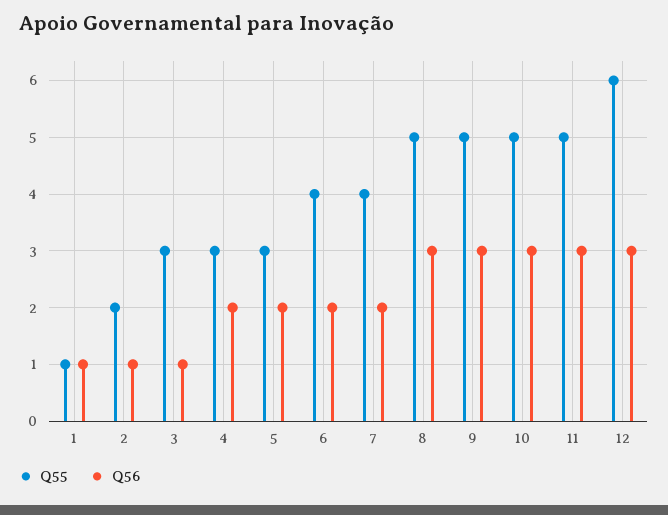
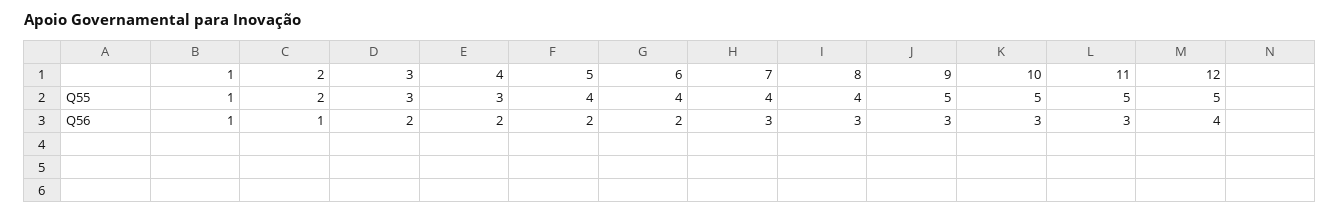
  {
    "Q55": {
      "1": 1,
      "2": 2,
      "3": 3,
      "4": 3,
-     "5": 3,
+     "5": 4,
      "6": 4,
      "7": 4,
-     "8": 5,
+     "8": 4,
      "9": 5,
      "10": 5,
      "11": 5,
-     "12": 6
+     "12": 5
    },
    "Q56": {
      "1": 1,
      "2": 1,
-     "3": 1,
+     "3": 2,
      "4": 2,
      "5": 2,
      "6": 2,
-     "7": 2,
+     "7": 3,
      "8": 3,
      "9": 3,
      "10": 3,
      "11": 3,
-     "12": 3
+     "12": 4
    }
  }

